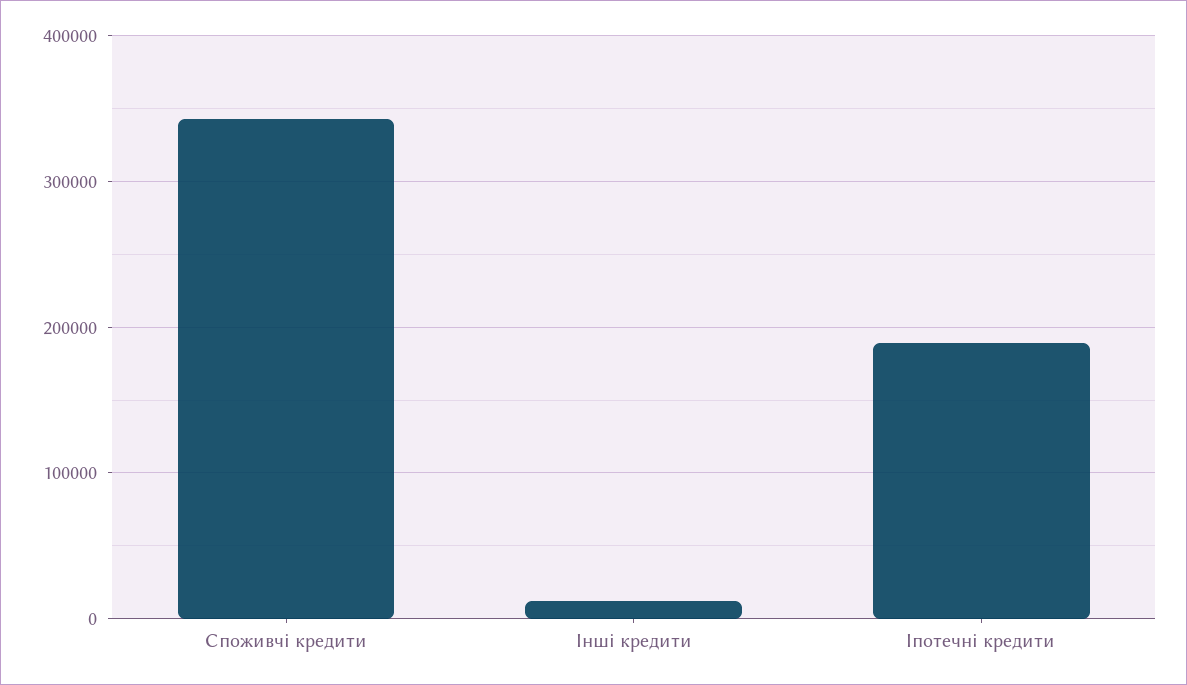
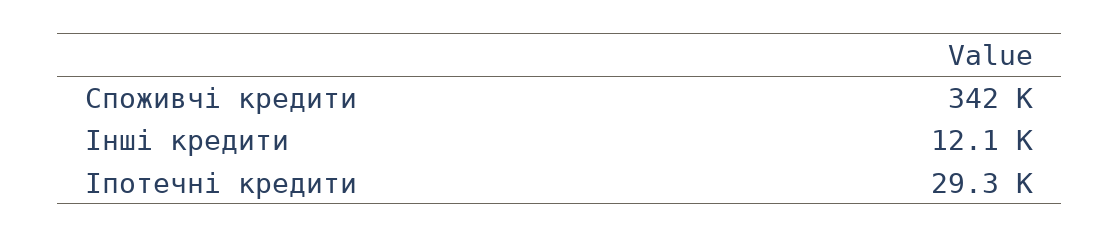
  {
    "Споживчі кредити": 342000,
    "Інші кредити": 12100,
-   "Іпотечні кредити": 190000
+   "Іпотечні кредити": 29300
  }

